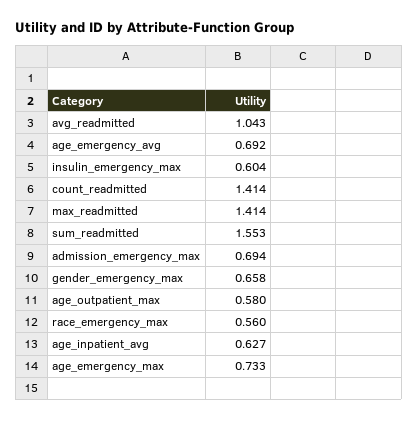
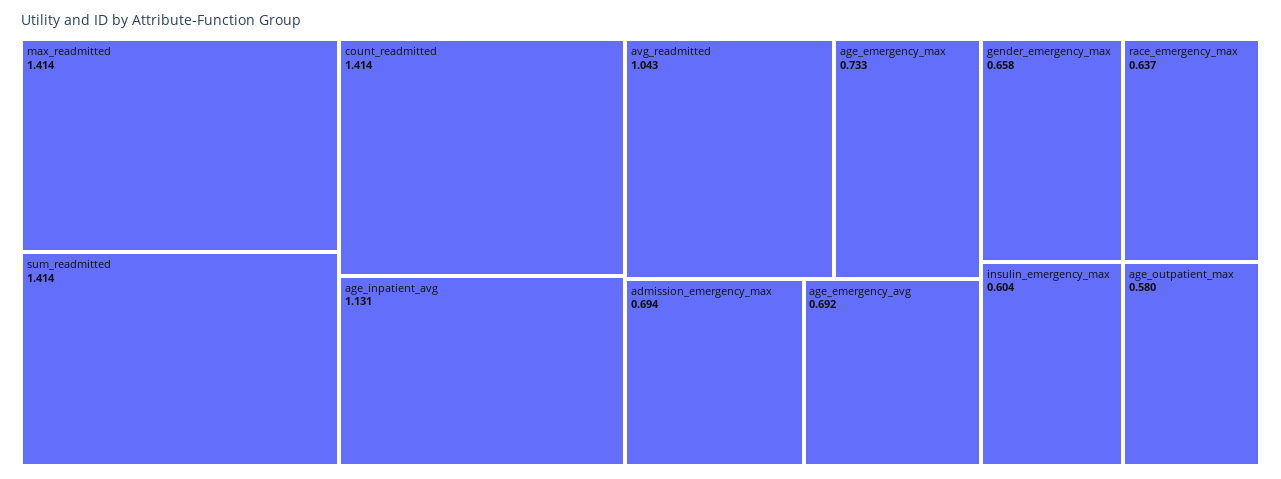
  {
    "avg_readmitted": 1.043,
    "age_emergency_avg": 0.692,
    "insulin_emergency_max": 0.604,
    "count_readmitted": 1.414,
    "max_readmitted": 1.414,
-   "sum_readmitted": 1.553,
+   "sum_readmitted": 1.414,
    "admission_emergency_max": 0.694,
    "gender_emergency_max": 0.658,
    "age_outpatient_max": 0.58,
-   "race_emergency_max": 0.56,
+   "race_emergency_max": 0.637,
-   "age_inpatient_avg": 0.627,
+   "age_inpatient_avg": 1.131,
    "age_emergency_max": 0.733
  }

